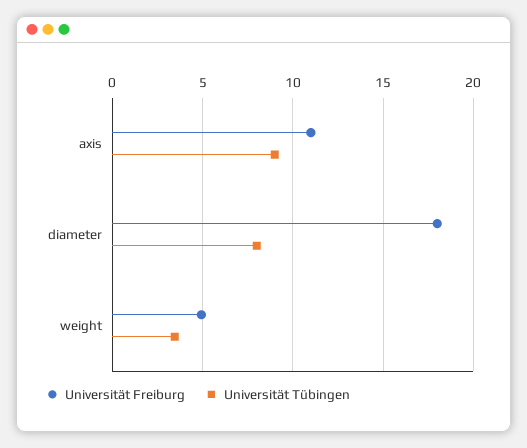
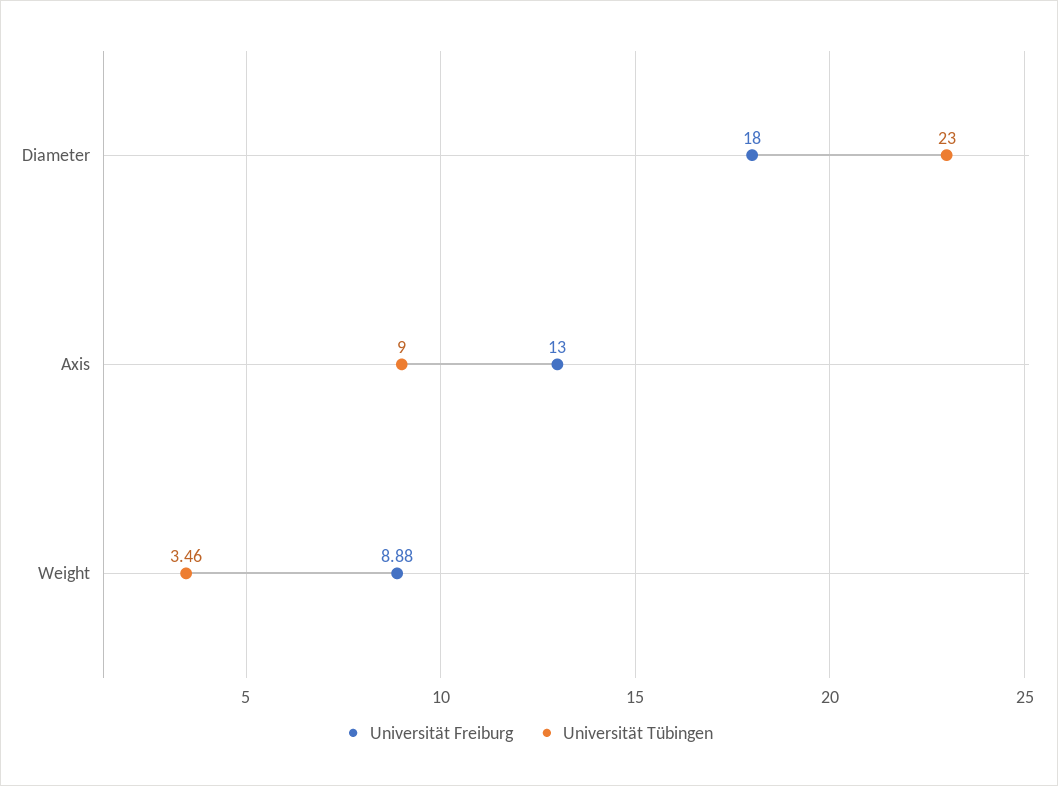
  {
    "Universität Freiburg": {
-     "axis": 11,
+     "axis": 13,
      "diameter": 18,
-     "weight": 5
+     "weight": 8.88
    },
    "Universität Tübingen": {
      "axis": 9,
-     "diameter": 8,
+     "diameter": 23,
      "weight": 3.46
    }
  }

